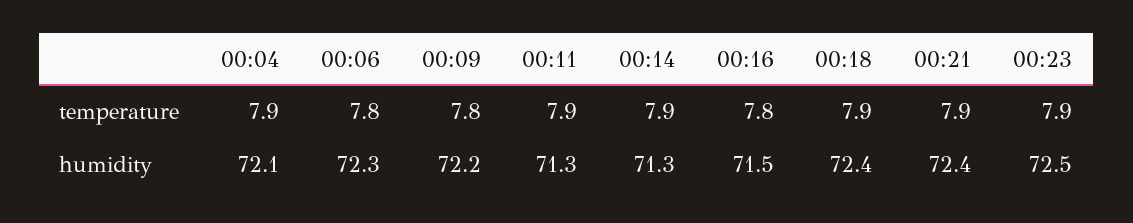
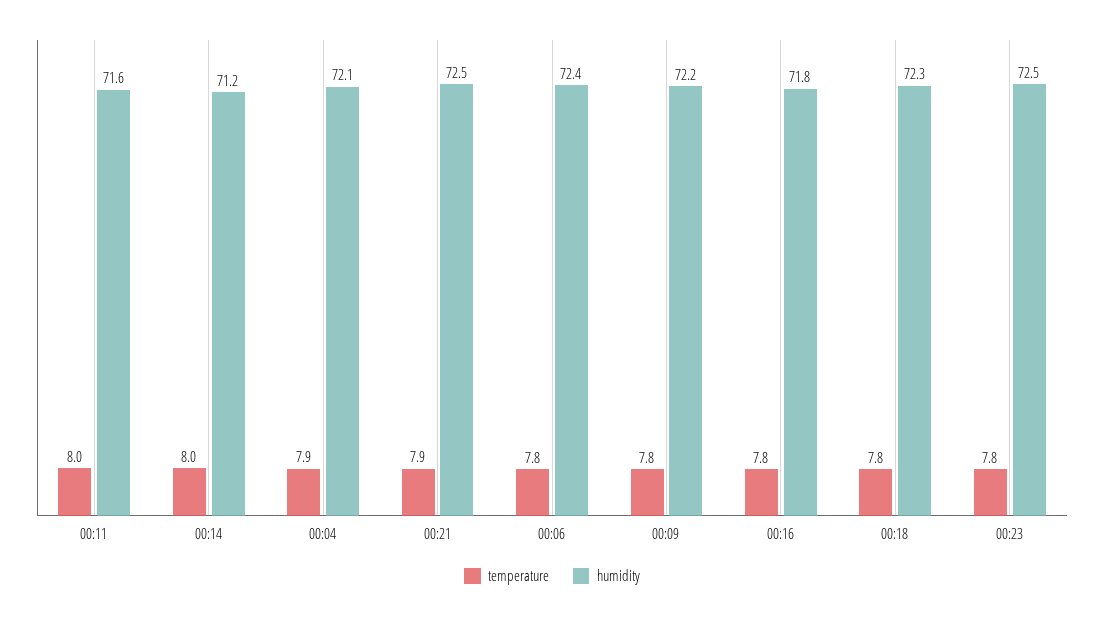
  {
    "temperature": {
      "00:04": 7.9,
      "00:06": 7.8,
      "00:09": 7.8,
-     "00:11": 7.9,
+     "00:11": 8,
-     "00:14": 7.9,
+     "00:14": 8,
      "00:16": 7.8,
-     "00:18": 7.9,
+     "00:18": 7.8,
      "00:21": 7.9,
-     "00:23": 7.9
+     "00:23": 7.8
    },
    "humidity": {
      "00:04": 72.1,
-     "00:06": 72.3,
+     "00:06": 72.4,
      "00:09": 72.2,
-     "00:11": 71.3,
+     "00:11": 71.6,
-     "00:14": 71.3,
+     "00:14": 71.2,
-     "00:16": 71.5,
+     "00:16": 71.8,
-     "00:18": 72.4,
+     "00:18": 72.3,
-     "00:21": 72.4,
+     "00:21": 72.5,
      "00:23": 72.5
    }
  }

